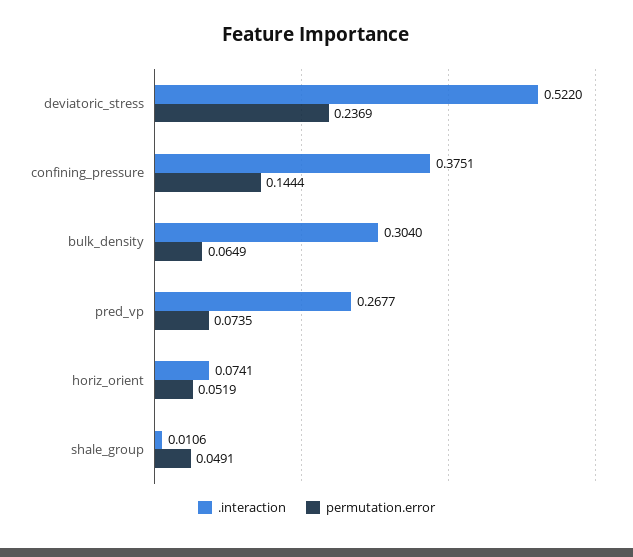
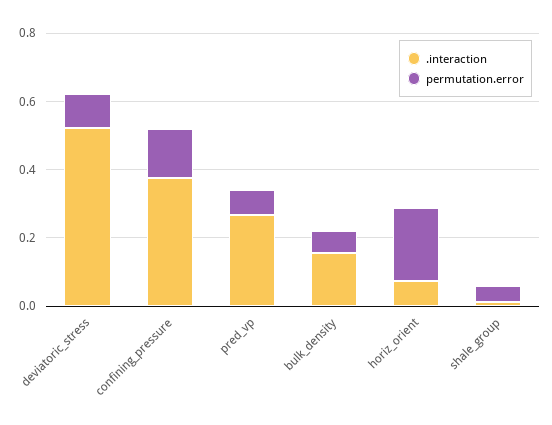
  {
    ".interaction": {
      "deviatoric_stress": 0.522,
      "confining_pressure": 0.3751,
-     "bulk_density": 0.304,
+     "bulk_density": 0.15,
      "pred_vp": 0.2677,
      "horiz_orient": 0.0741,
      "shale_group": 0.0106
    },
    "permutation.error": {
-     "deviatoric_stress": 0.2369,
+     "deviatoric_stress": 0.1,
      "confining_pressure": 0.1444,
      "bulk_density": 0.0649,
      "pred_vp": 0.0735,
-     "horiz_orient": 0.0519,
+     "horiz_orient": 0.2,
      "shale_group": 0.0491
    }
  }

